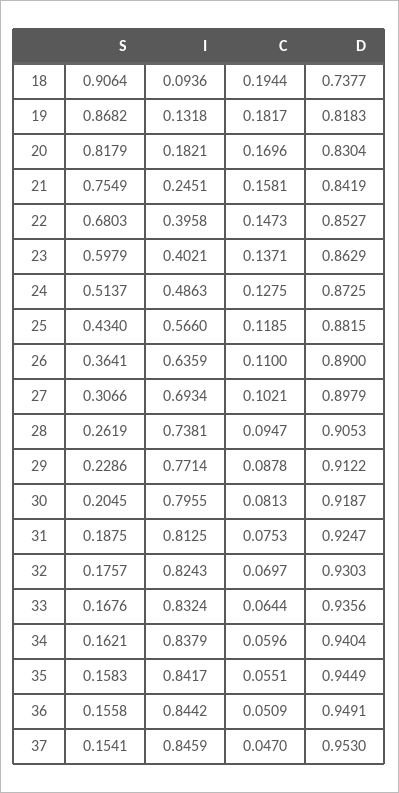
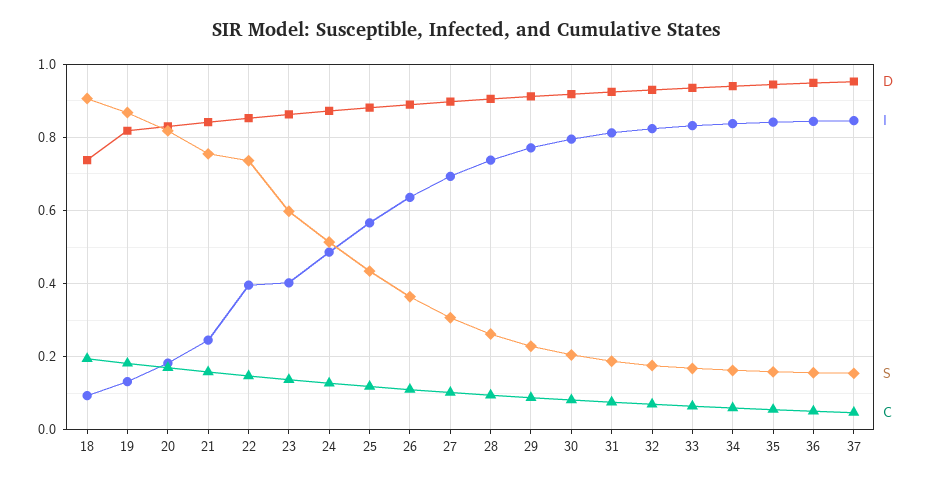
  {
    "S": {
      "18": 0.9064,
      "19": 0.8682,
      "20": 0.8179,
      "21": 0.7549,
-     "22": 0.6803,
+     "22": 0.74,
      "23": 0.5979,
      "24": 0.5137,
      "25": 0.434,
      "26": 0.3641,
      "27": 0.3066,
      "28": 0.2619,
      "29": 0.2286,
      "30": 0.2045,
      "31": 0.1875,
      "32": 0.1757,
      "33": 0.1676,
      "34": 0.1621,
      "35": 0.1583,
      "36": 0.1558,
      "37": 0.1541
    },
    "I": {
      "18": 0.0936,
      "19": 0.1318,
      "20": 0.1821,
      "21": 0.2451,
      "22": 0.3958,
      "23": 0.4021,
      "24": 0.4863,
      "25": 0.566,
      "26": 0.6359,
      "27": 0.6934,
      "28": 0.7381,
      "29": 0.7714,
      "30": 0.7955,
      "31": 0.8125,
      "32": 0.8243,
      "33": 0.8324,
      "34": 0.8379,
      "35": 0.8417,
      "36": 0.8442,
      "37": 0.8459
    },
    "C": {
      "18": 0.1944,
      "19": 0.1817,
      "20": 0.1696,
      "21": 0.1581,
      "22": 0.1473,
      "23": 0.1371,
      "24": 0.1275,
      "25": 0.1185,
      "26": 0.11,
      "27": 0.1021,
      "28": 0.0947,
      "29": 0.0878,
      "30": 0.0813,
      "31": 0.0753,
      "32": 0.0697,
      "33": 0.0644,
      "34": 0.0596,
      "35": 0.0551,
      "36": 0.0509,
      "37": 0.047
    },
    "D": {
      "18": 0.7377,
      "19": 0.8183,
      "20": 0.8304,
      "21": 0.8419,
      "22": 0.8527,
      "23": 0.8629,
      "24": 0.8725,
      "25": 0.8815,
      "26": 0.89,
      "27": 0.8979,
      "28": 0.9053,
      "29": 0.9122,
      "30": 0.9187,
      "31": 0.9247,
      "32": 0.9303,
      "33": 0.9356,
      "34": 0.9404,
      "35": 0.9449,
      "36": 0.9491,
      "37": 0.953
    }
  }

